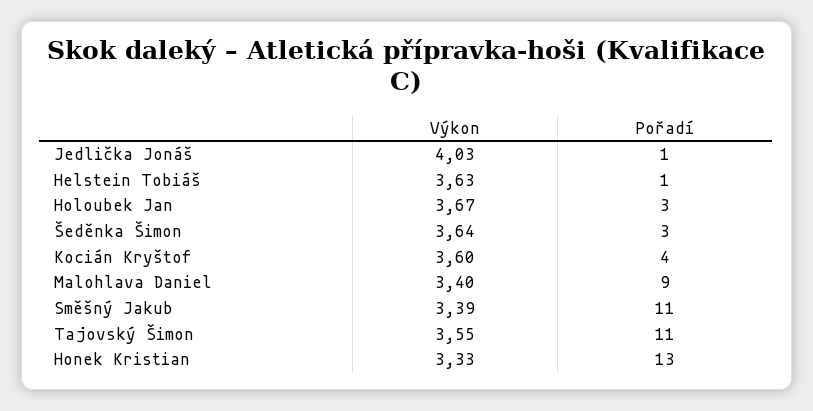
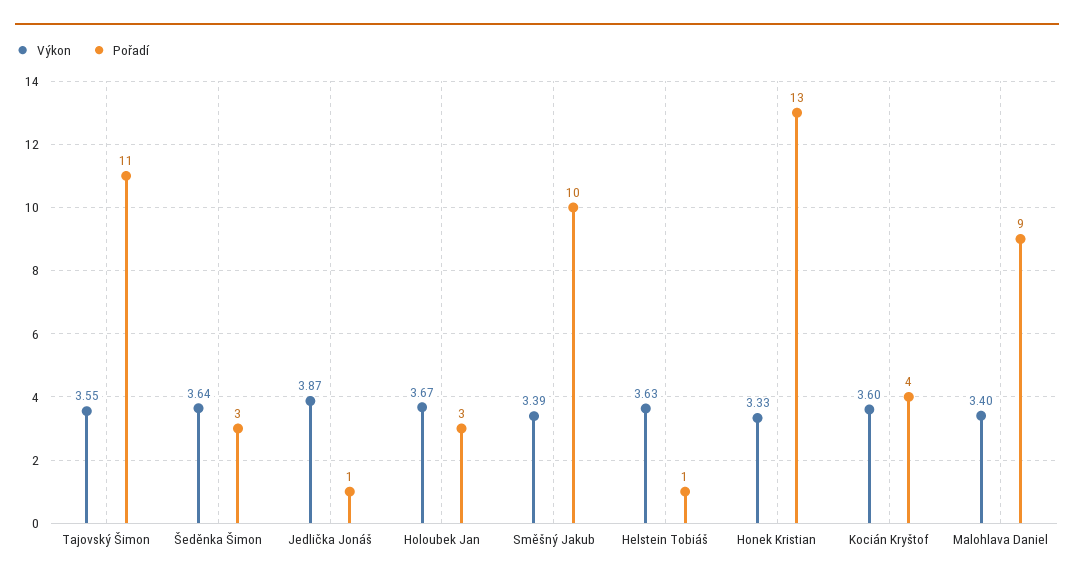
  {
    "Výkon": {
-     "Jedlička Jonáš": 4.03,
+     "Jedlička Jonáš": 3.87,
      "Helstein Tobiáš": 3.63,
      "Holoubek Jan": 3.67,
      "Šeděnka Šimon": 3.64,
      "Kocián Kryštof": 3.6,
      "Malohlava Daniel": 3.4,
      "Směšný Jakub": 3.39,
      "Tajovský Šimon": 3.55,
      "Honek Kristian": 3.33
    },
    "Pořadí": {
      "Jedlička Jonáš": 1,
      "Helstein Tobiáš": 1,
      "Holoubek Jan": 3,
      "Šeděnka Šimon": 3,
      "Kocián Kryštof": 4,
      "Malohlava Daniel": 9,
-     "Směšný Jakub": 11,
+     "Směšný Jakub": 10,
      "Tajovský Šimon": 11,
      "Honek Kristian": 13
    }
  }

